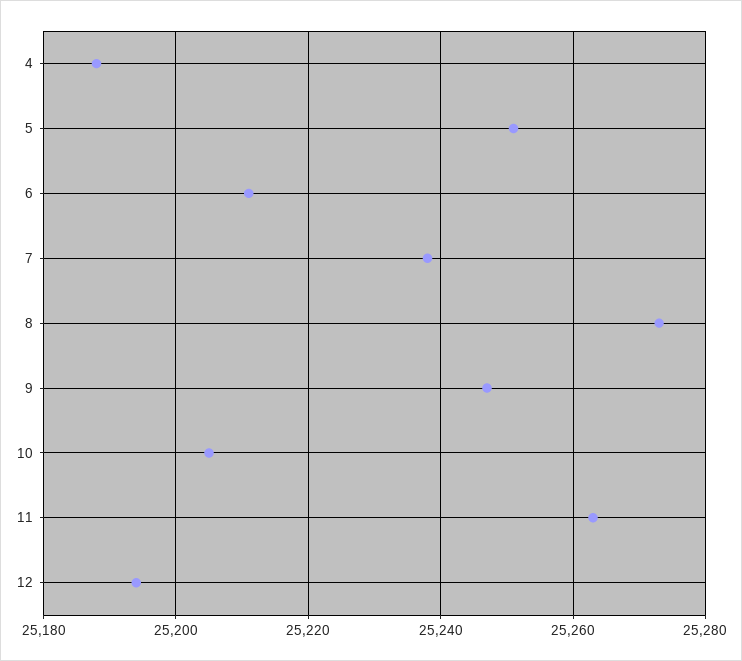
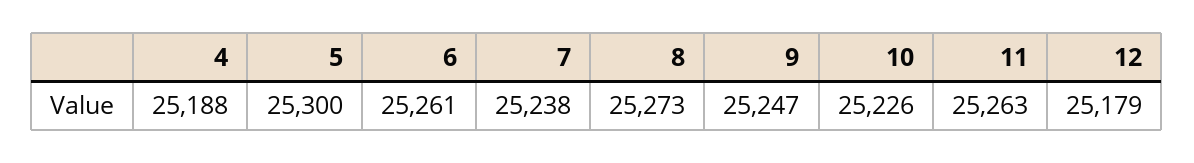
  {
    "4": 25188,
-   "5": 25250,
+   "5": 25300,
-   "6": 25210,
+   "6": 25261,
    "7": 25238,
    "8": 25273,
    "9": 25247,
-   "10": 25205,
+   "10": 25226,
    "11": 25263,
-   "12": 25195
+   "12": 25179
  }

